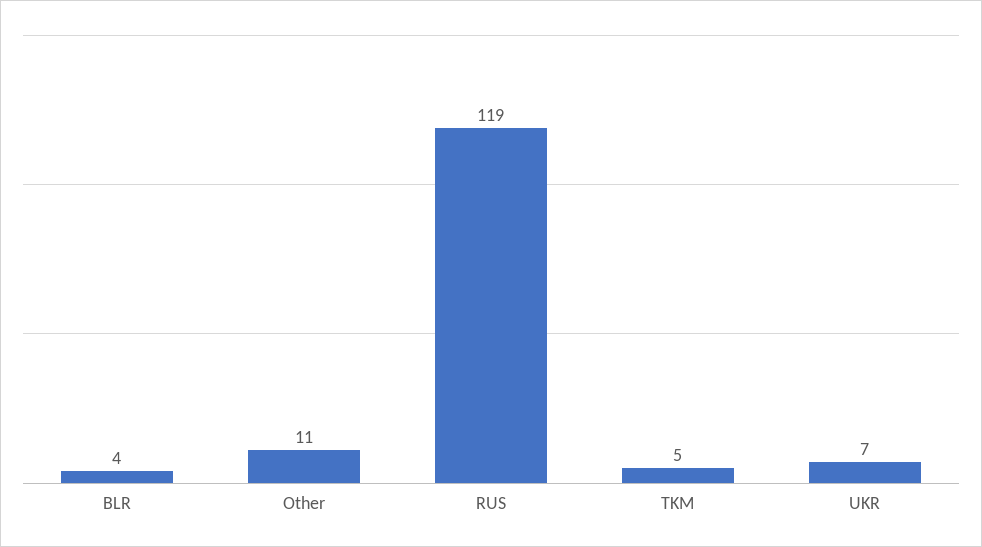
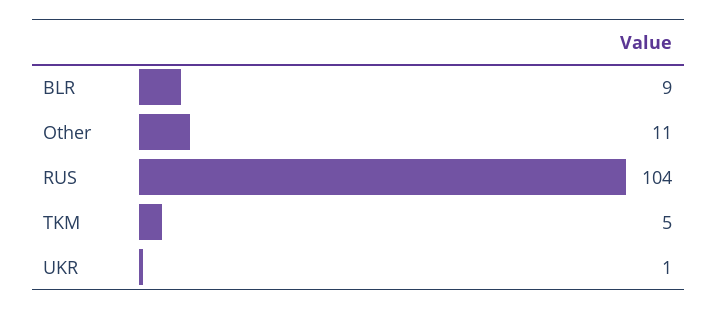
  {
-   "BLR": 4,
+   "BLR": 9,
    "Other": 11,
-   "RUS": 119,
+   "RUS": 104,
    "TKM": 5,
-   "UKR": 7
+   "UKR": 1
  }

